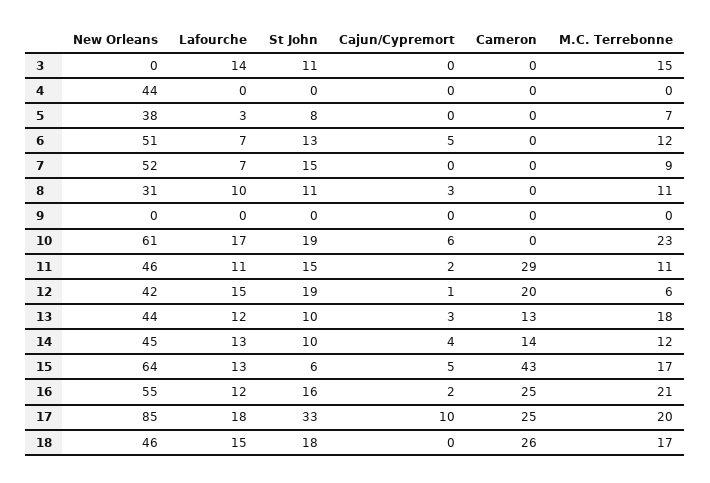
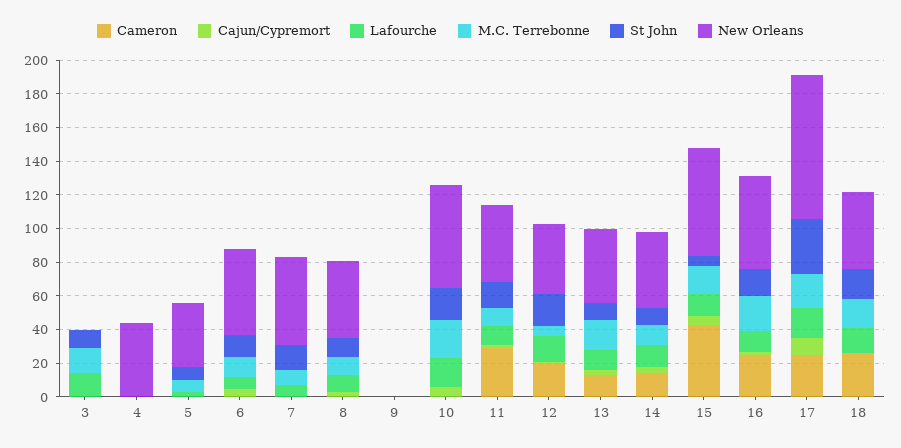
  {
    "New Orleans": {
      "3": 0,
      "4": 44,
      "5": 38,
      "6": 51,
      "7": 52,
-     "8": 31,
+     "8": 45,
      "9": 0,
      "10": 61,
      "11": 46,
      "12": 42,
      "13": 44,
      "14": 45,
      "15": 64,
      "16": 55,
      "17": 85,
      "18": 46
    },
    "Lafourche": {
      "3": 14,
      "4": 0,
      "5": 3,
      "6": 7,
      "7": 7,
      "8": 10,
      "9": 0,
      "10": 17,
      "11": 11,
      "12": 15,
      "13": 12,
      "14": 13,
      "15": 13,
      "16": 12,
      "17": 18,
      "18": 15
    },
    "St John": {
      "3": 11,
      "4": 0,
      "5": 8,
      "6": 13,
      "7": 15,
      "8": 11,
      "9": 0,
      "10": 19,
      "11": 15,
      "12": 19,
      "13": 10,
      "14": 10,
      "15": 6,
      "16": 16,
      "17": 33,
      "18": 18
    },
    "Cajun/Cypremort": {
      "3": 0,
      "4": 0,
      "5": 0,
      "6": 5,
      "7": 0,
      "8": 3,
      "9": 0,
      "10": 6,
      "11": 2,
      "12": 1,
      "13": 3,
      "14": 4,
      "15": 5,
      "16": 2,
      "17": 10,
      "18": 0
    },
    "Cameron": {
      "3": 0,
      "4": 0,
      "5": 0,
      "6": 0,
      "7": 0,
      "8": 0,
      "9": 0,
      "10": 0,
      "11": 29,
      "12": 20,
      "13": 13,
      "14": 14,
      "15": 43,
      "16": 25,
      "17": 25,
      "18": 26
    },
    "M.C. Terrebonne": {
      "3": 15,
      "4": 0,
      "5": 7,
      "6": 12,
      "7": 9,
      "8": 11,
      "9": 0,
      "10": 23,
      "11": 11,
      "12": 6,
      "13": 18,
      "14": 12,
      "15": 17,
      "16": 21,
      "17": 20,
      "18": 17
    }
  }

